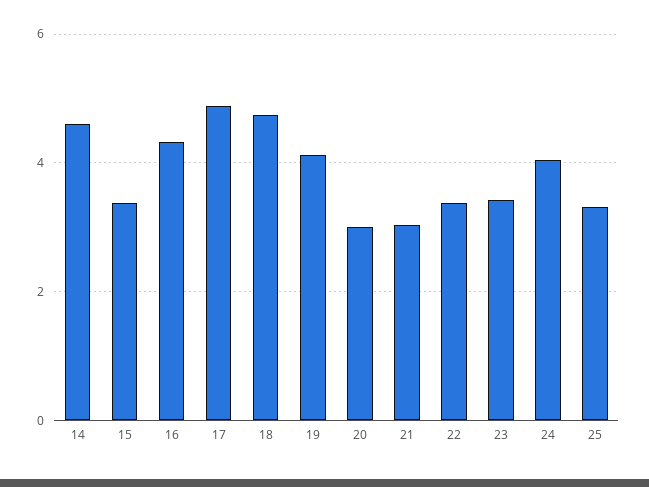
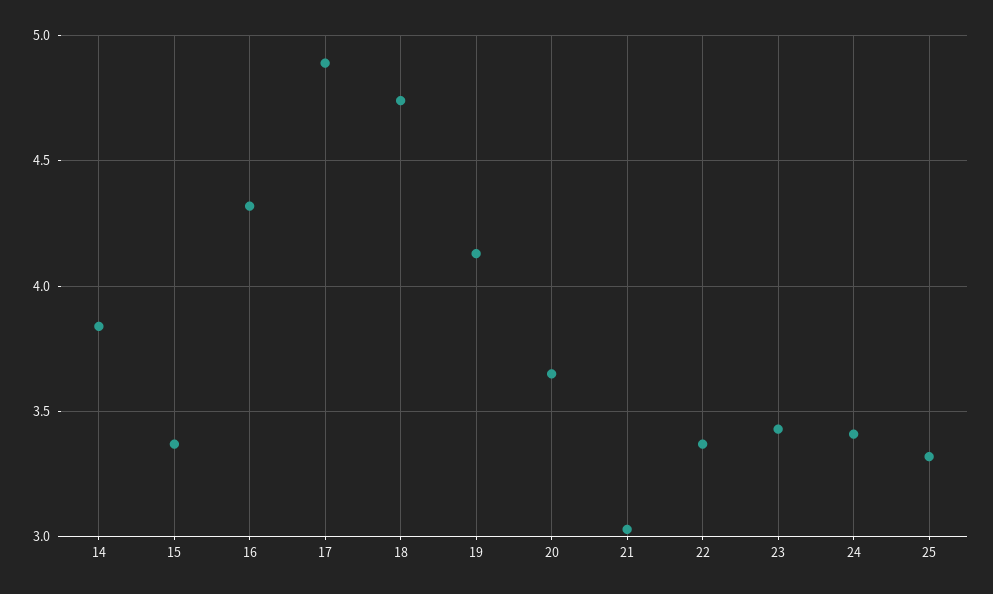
  {
-   "14": 4.6,
+   "14": 3.85,
    "15": 3.35,
    "16": 4.3,
    "17": 4.9,
    "18": 4.75,
    "19": 4.15,
-   "20": 3,
+   "20": 3.65,
    "21": 3.05,
    "22": 3.35,
    "23": 3.45,
-   "24": 4,
+   "24": 3.4,
    "25": 3.3
  }

